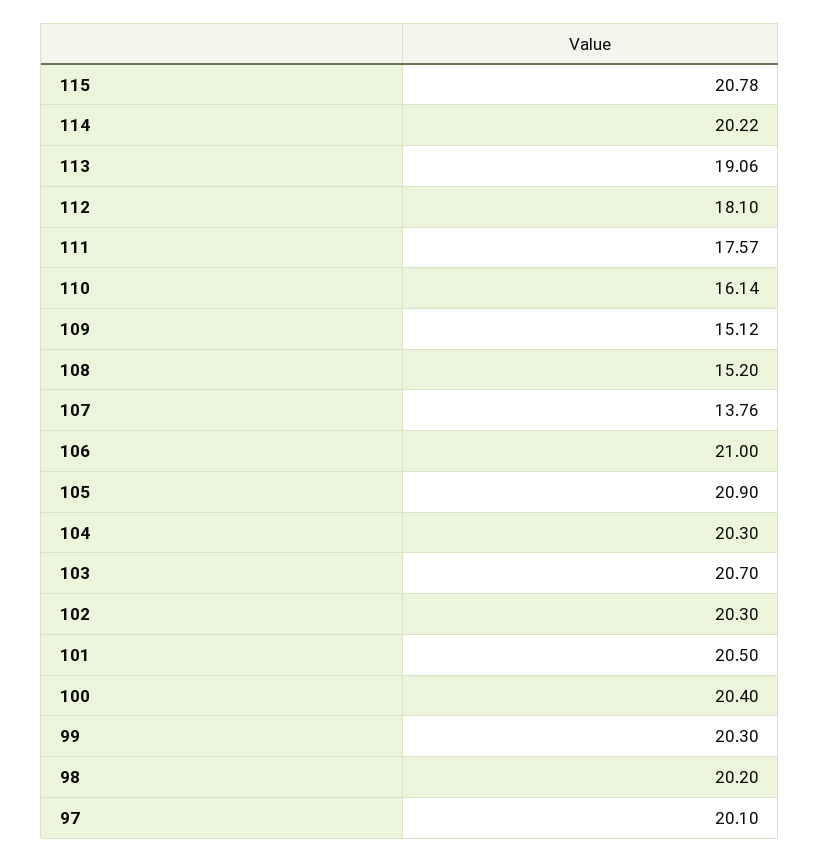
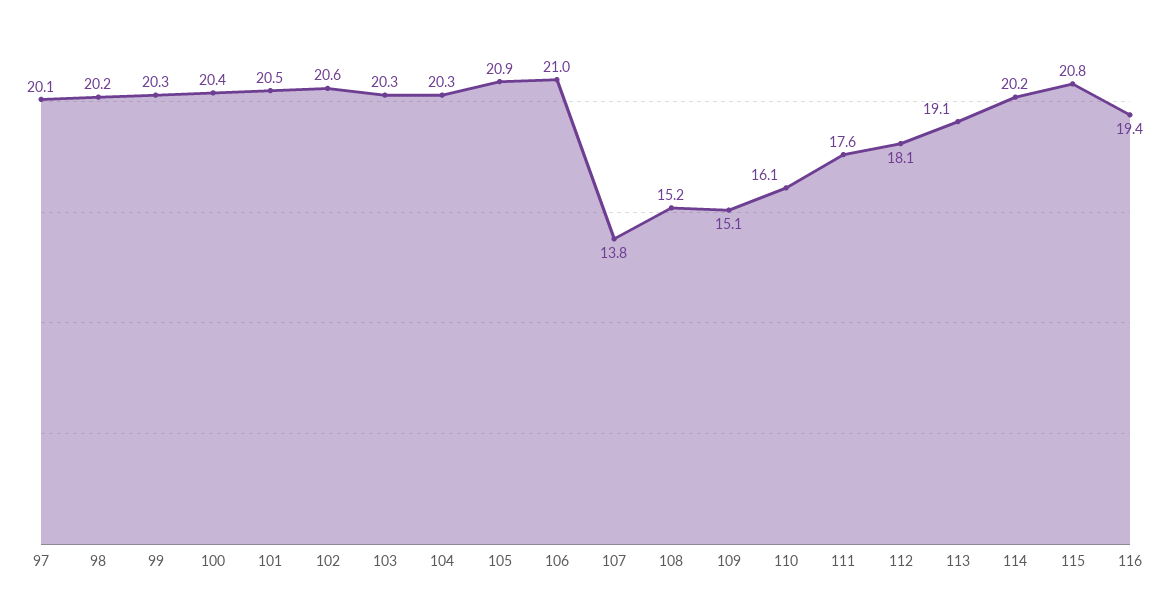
  {
    "115": 20.78,
    "114": 20.22,
    "113": 19.06,
    "112": 18.1,
    "111": 17.57,
    "110": 16.14,
    "109": 15.12,
    "108": 15.2,
    "107": 13.76,
    "106": 21,
    "105": 20.9,
    "104": 20.3,
-   "103": 20.7,
+   "103": 20.3,
-   "102": 20.3,
+   "102": 20.6,
    "101": 20.5,
    "100": 20.4,
    "99": 20.3,
    "98": 20.2,
-   "97": 20.1
+   "97": 20.1,
+   "116": 19.4
  }

